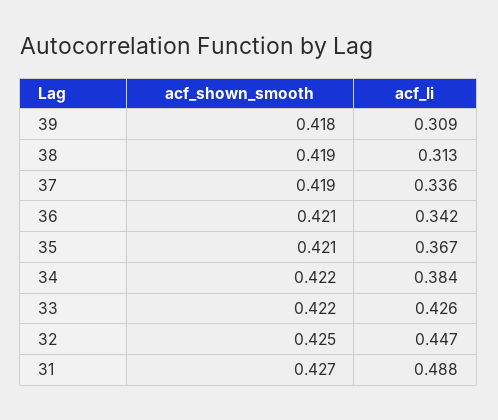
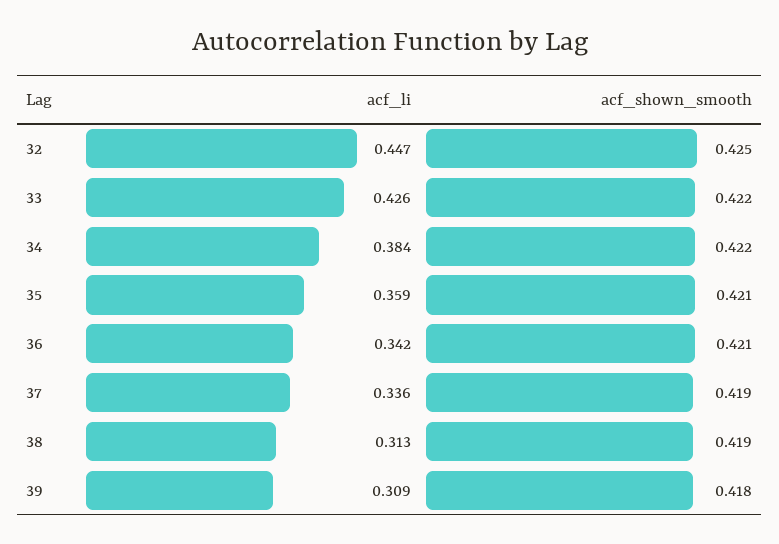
  {
    "acf_shown_smooth": {
      "39": 0.418,
      "38": 0.419,
      "37": 0.419,
      "36": 0.421,
      "35": 0.421,
      "34": 0.422,
      "33": 0.422,
-     "32": 0.425,
+     "32": 0.425
-     "31": 0.427
    },
    "acf_li": {
      "39": 0.309,
      "38": 0.313,
      "37": 0.336,
      "36": 0.342,
-     "35": 0.367,
+     "35": 0.359,
      "34": 0.384,
      "33": 0.426,
-     "32": 0.447,
+     "32": 0.447
-     "31": 0.488
    }
  }

